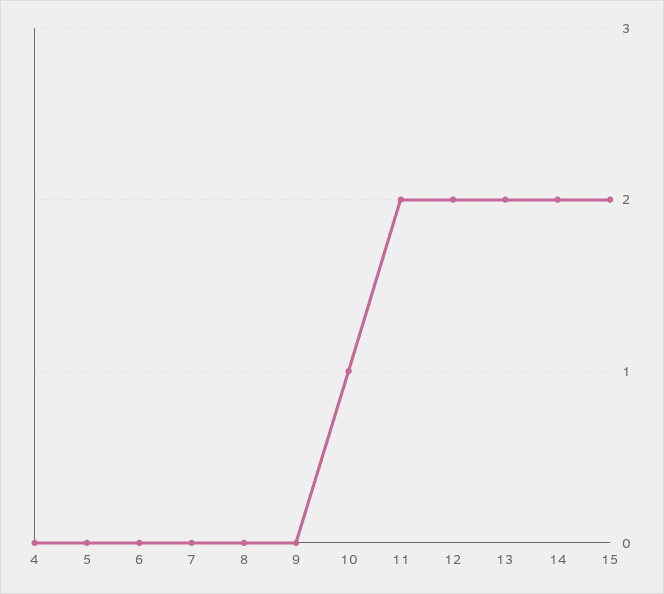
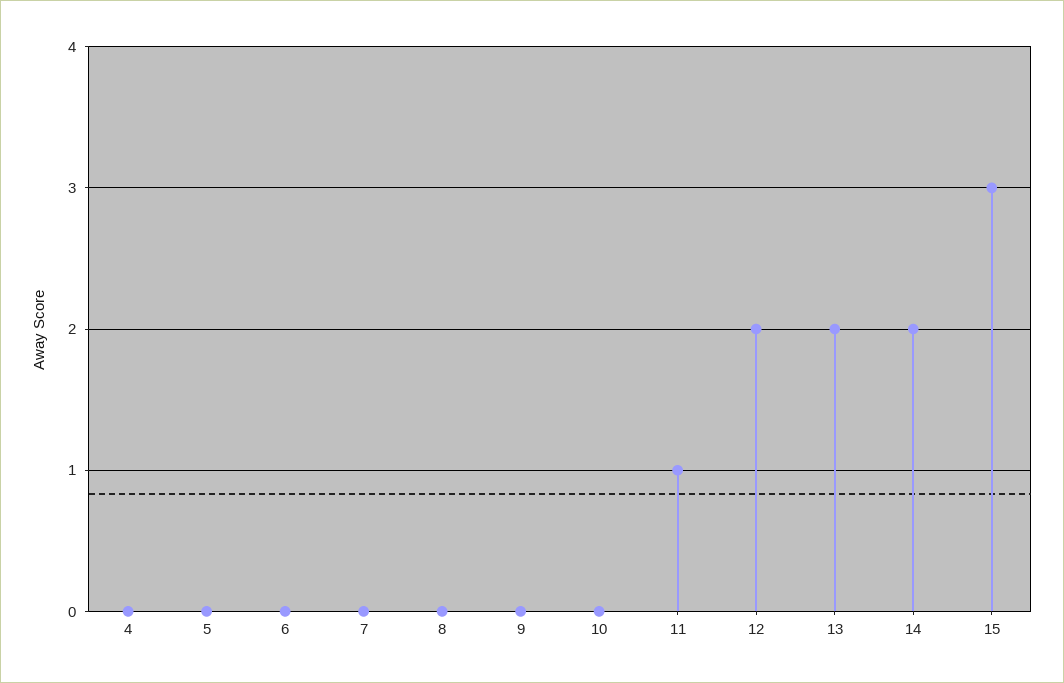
  {
    "4": 0,
    "5": 0,
    "6": 0,
    "7": 0,
    "8": 0,
    "9": 0,
-   "10": 1,
+   "10": 0,
-   "11": 2,
+   "11": 1,
    "12": 2,
    "13": 2,
    "14": 2,
-   "15": 2
+   "15": 3
  }

